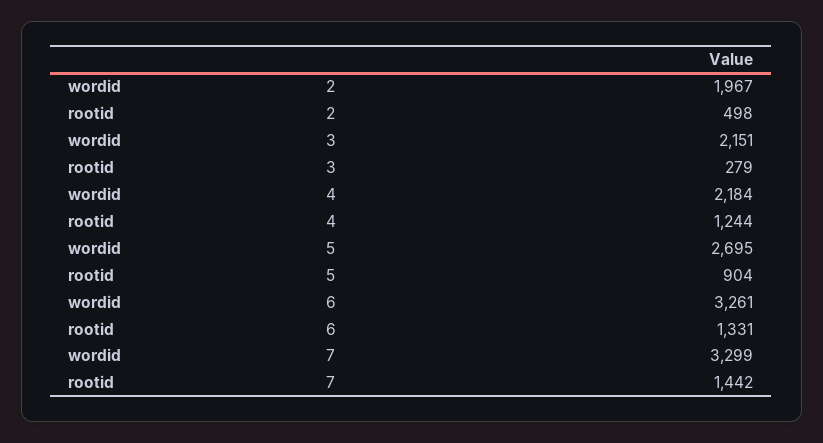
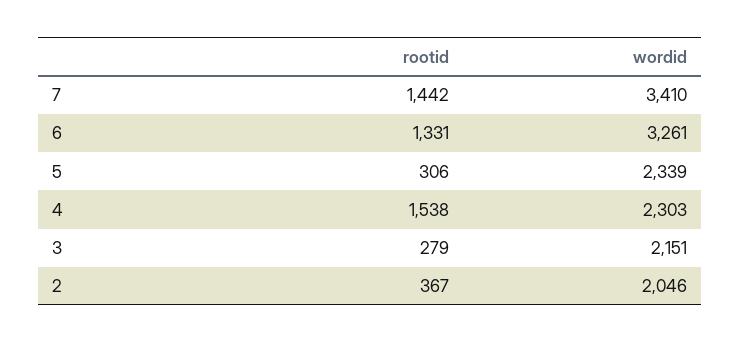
  {
    "wordid": {
-     "2": 1967,
+     "2": 2046,
      "3": 2151,
-     "4": 2184,
+     "4": 2303,
-     "5": 2695,
+     "5": 2339,
      "6": 3261,
-     "7": 3299
+     "7": 3410
    },
    "rootid": {
-     "2": 498,
+     "2": 367,
      "3": 279,
-     "4": 1244,
+     "4": 1538,
-     "5": 904,
+     "5": 306,
      "6": 1331,
      "7": 1442
    }
  }

